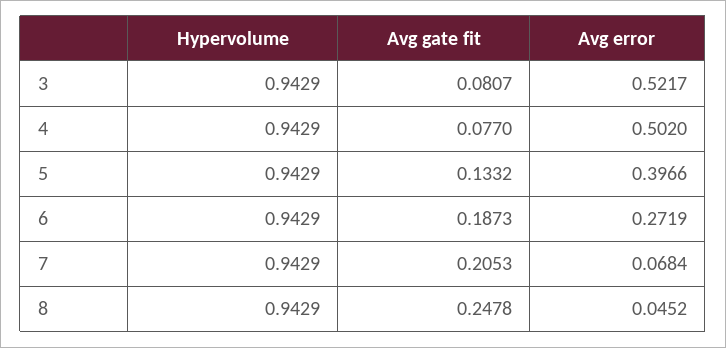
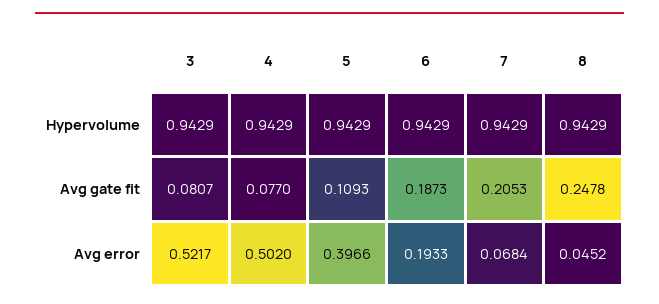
  {
    "Hypervolume": {
      "3": 0.9429,
      "4": 0.9429,
      "5": 0.9429,
      "6": 0.9429,
      "7": 0.9429,
      "8": 0.9429
    },
    "Avg gate fit": {
      "3": 0.0807,
      "4": 0.077,
-     "5": 0.1332,
+     "5": 0.1093,
      "6": 0.1873,
      "7": 0.2053,
      "8": 0.2478
    },
    "Avg error": {
      "3": 0.5217,
      "4": 0.502,
      "5": 0.3966,
-     "6": 0.2719,
+     "6": 0.1933,
      "7": 0.0684,
      "8": 0.0452
    }
  }

